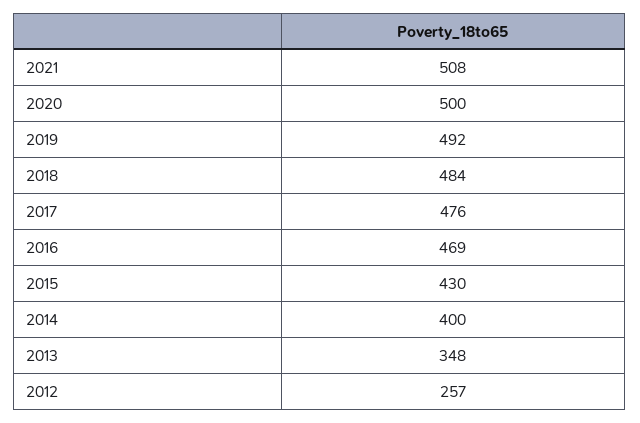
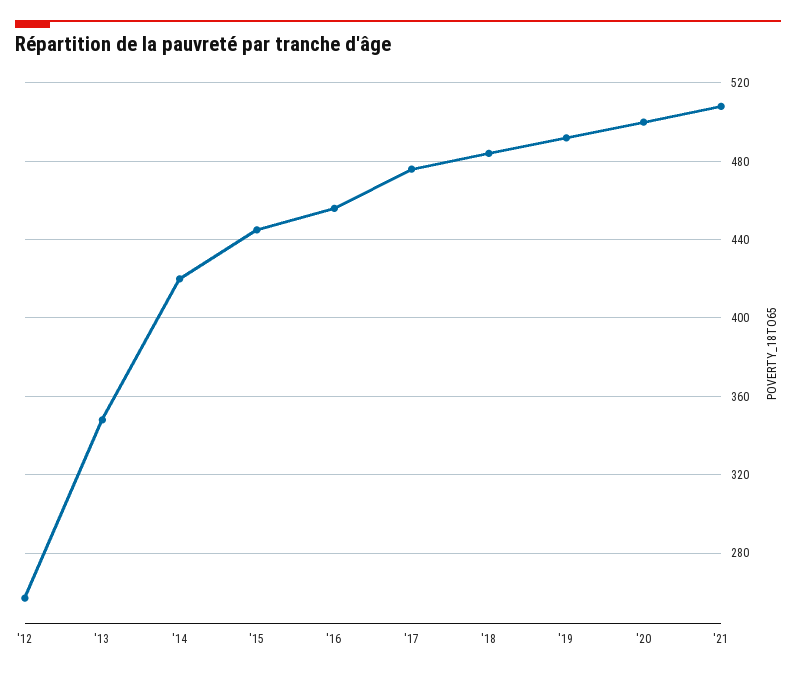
  {
    "2021": 508,
    "2020": 500,
    "2019": 492,
    "2018": 484,
    "2017": 476,
-   "2016": 469,
+   "2016": 455,
-   "2015": 430,
+   "2015": 445,
-   "2014": 400,
+   "2014": 420,
    "2013": 348,
    "2012": 257
  }

